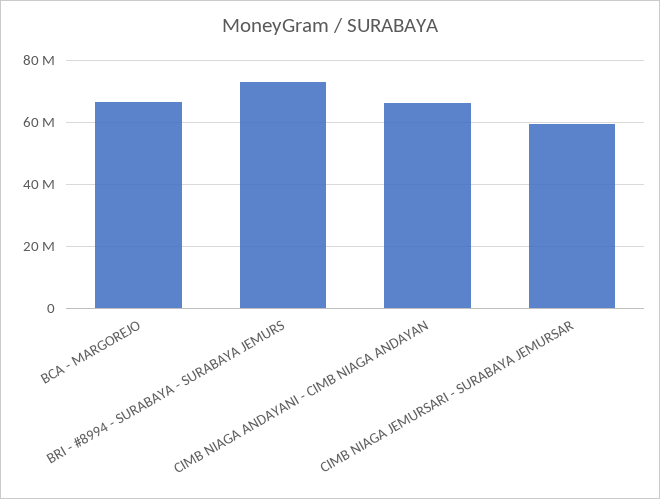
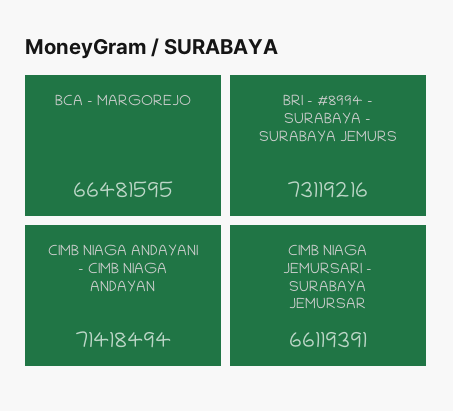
  {
    "BCA - MARGOREJO": 66481595,
    "BRI - #8994 - SURABAYA - SURABAYA JEMURS": 73119216,
-   "CIMB NIAGA ANDAYANI - CIMB NIAGA ANDAYAN": 66000000,
+   "CIMB NIAGA ANDAYANI - CIMB NIAGA ANDAYAN": 71418494,
-   "CIMB NIAGA JEMURSARI - SURABAYA JEMURSAR": 60000000
+   "CIMB NIAGA JEMURSARI - SURABAYA JEMURSAR": 66119391
  }

